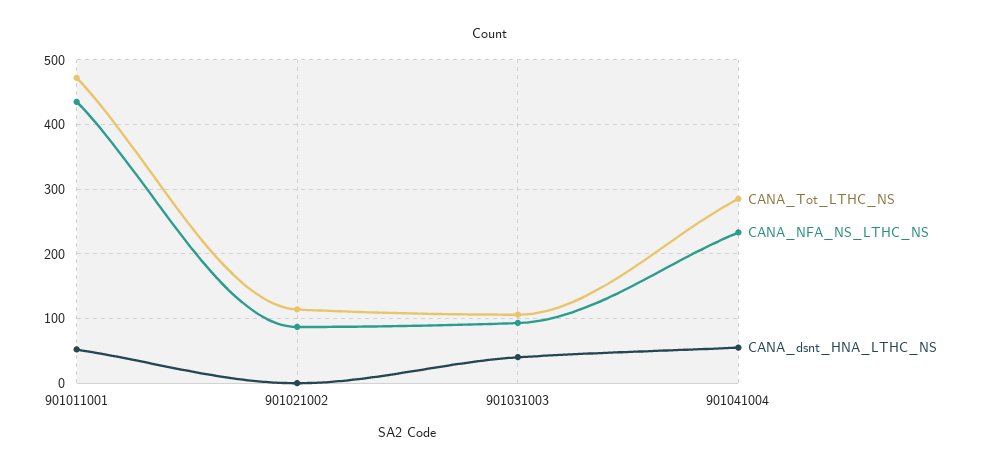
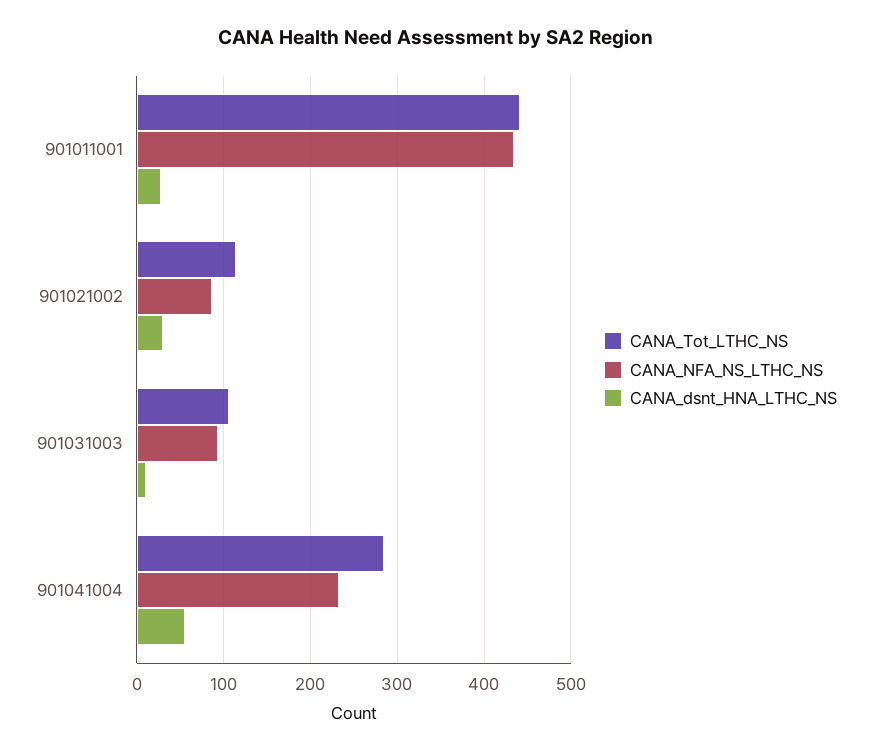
  {
    "CANA_Tot_LTHC_NS": {
-     "901011001": 470,
+     "901011001": 440,
      "901021002": 110,
      "901031003": 110,
      "901041004": 290
    },
    "CANA_NFA_NS_LTHC_NS": {
      "901011001": 440,
      "901021002": 90,
      "901031003": 90,
      "901041004": 230
    },
    "CANA_dsnt_HNA_LTHC_NS": {
-     "901011001": 50,
+     "901011001": 30,
-     "901021002": 0,
+     "901021002": 30,
-     "901031003": 40,
+     "901031003": 10,
      "901041004": 60
    }
  }

